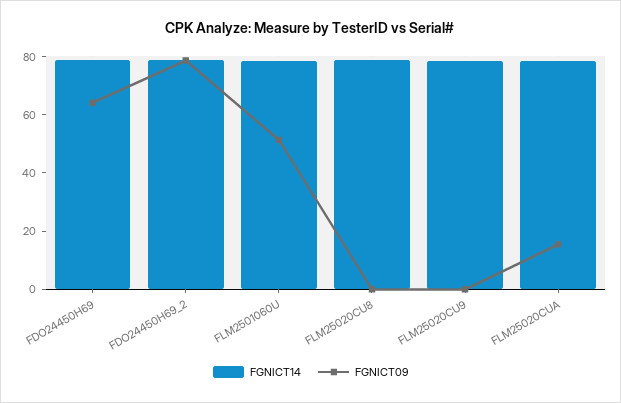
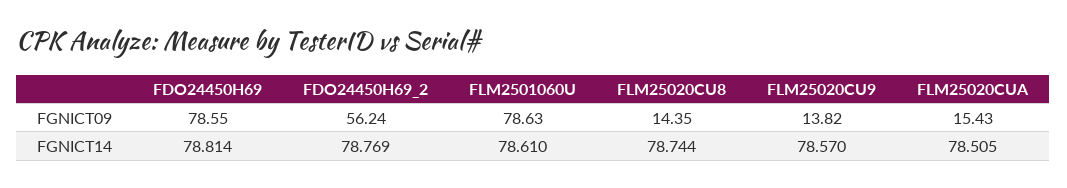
  {
    "FGNICT14": {
      "FDO24450H69": 78.814,
      "FDO24450H69_2": 78.769,
      "FLM2501060U": 78.61,
      "FLM25020CU8": 78.744,
      "FLM25020CU9": 78.57,
      "FLM25020CUA": 78.505
    },
    "FGNICT09": {
-     "FDO24450H69": 65,
+     "FDO24450H69": 78.55,
-     "FDO24450H69_2": 80,
+     "FDO24450H69_2": 56.24,
-     "FLM2501060U": 50,
+     "FLM2501060U": 78.63,
-     "FLM25020CU8": 0,
+     "FLM25020CU8": 14.35,
-     "FLM25020CU9": 0,
+     "FLM25020CU9": 13.82,
      "FLM25020CUA": 15.43
    }
  }

